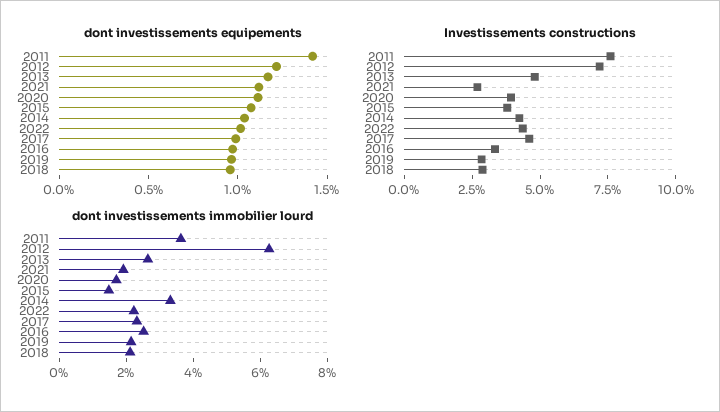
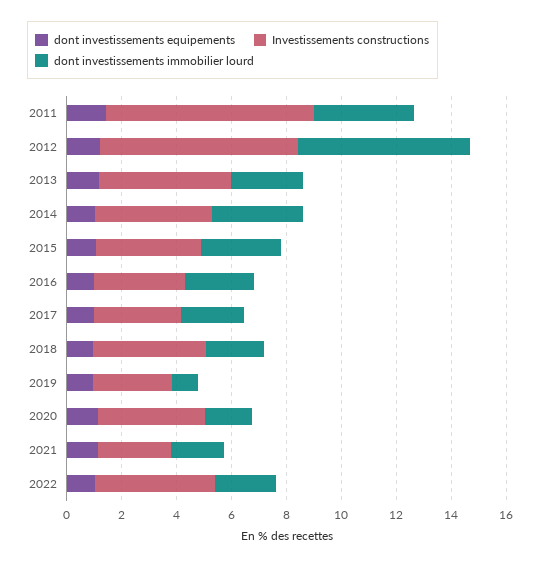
  {
    "dont investissements equipements": {
      "2011": 1.4,
      "2012": 1.2,
      "2013": 1.2,
      "2021": 1.1,
      "2020": 1.1,
      "2015": 1.1,
      "2014": 1,
      "2022": 1,
      "2017": 1,
      "2016": 1,
      "2019": 1,
      "2018": 1
    },
    "Investissements constructions": {
      "2011": 7.5,
      "2012": 7,
      "2013": 5,
      "2021": 2.5,
      "2020": 4,
      "2015": 4,
      "2014": 4,
      "2022": 4.5,
-     "2017": 4.5,
+     "2017": 3,
      "2016": 3.5,
      "2019": 3,
-     "2018": 3
+     "2018": 4
    },
    "dont investissements immobilier lourd": {
      "2011": 3.5,
      "2012": 6.5,
      "2013": 2.5,
      "2021": 2,
      "2020": 1.5,
-     "2015": 1.5,
+     "2015": 3,
      "2014": 3.5,
      "2022": 2,
      "2017": 2.5,
      "2016": 2.5,
-     "2019": 2,
+     "2019": 1,
      "2018": 2
    }
  }

